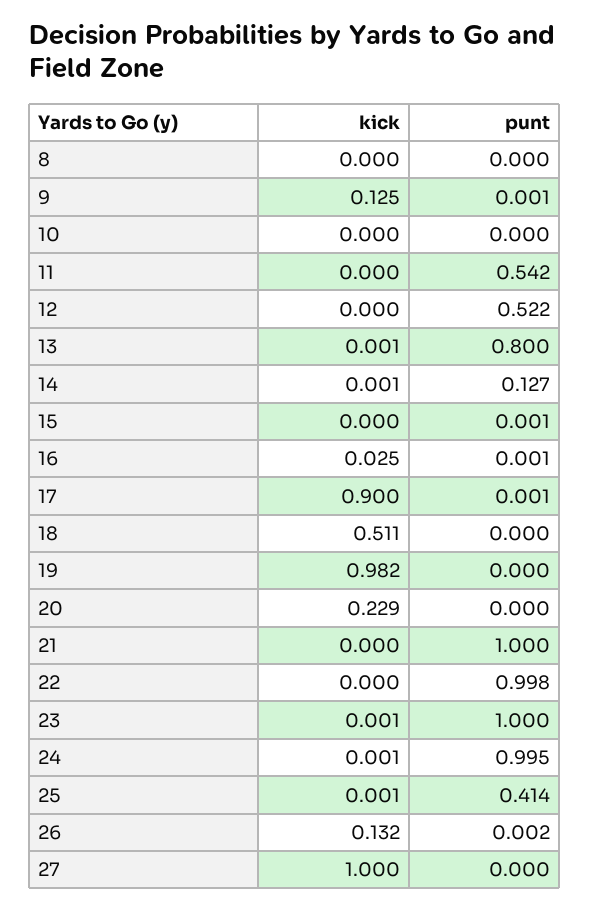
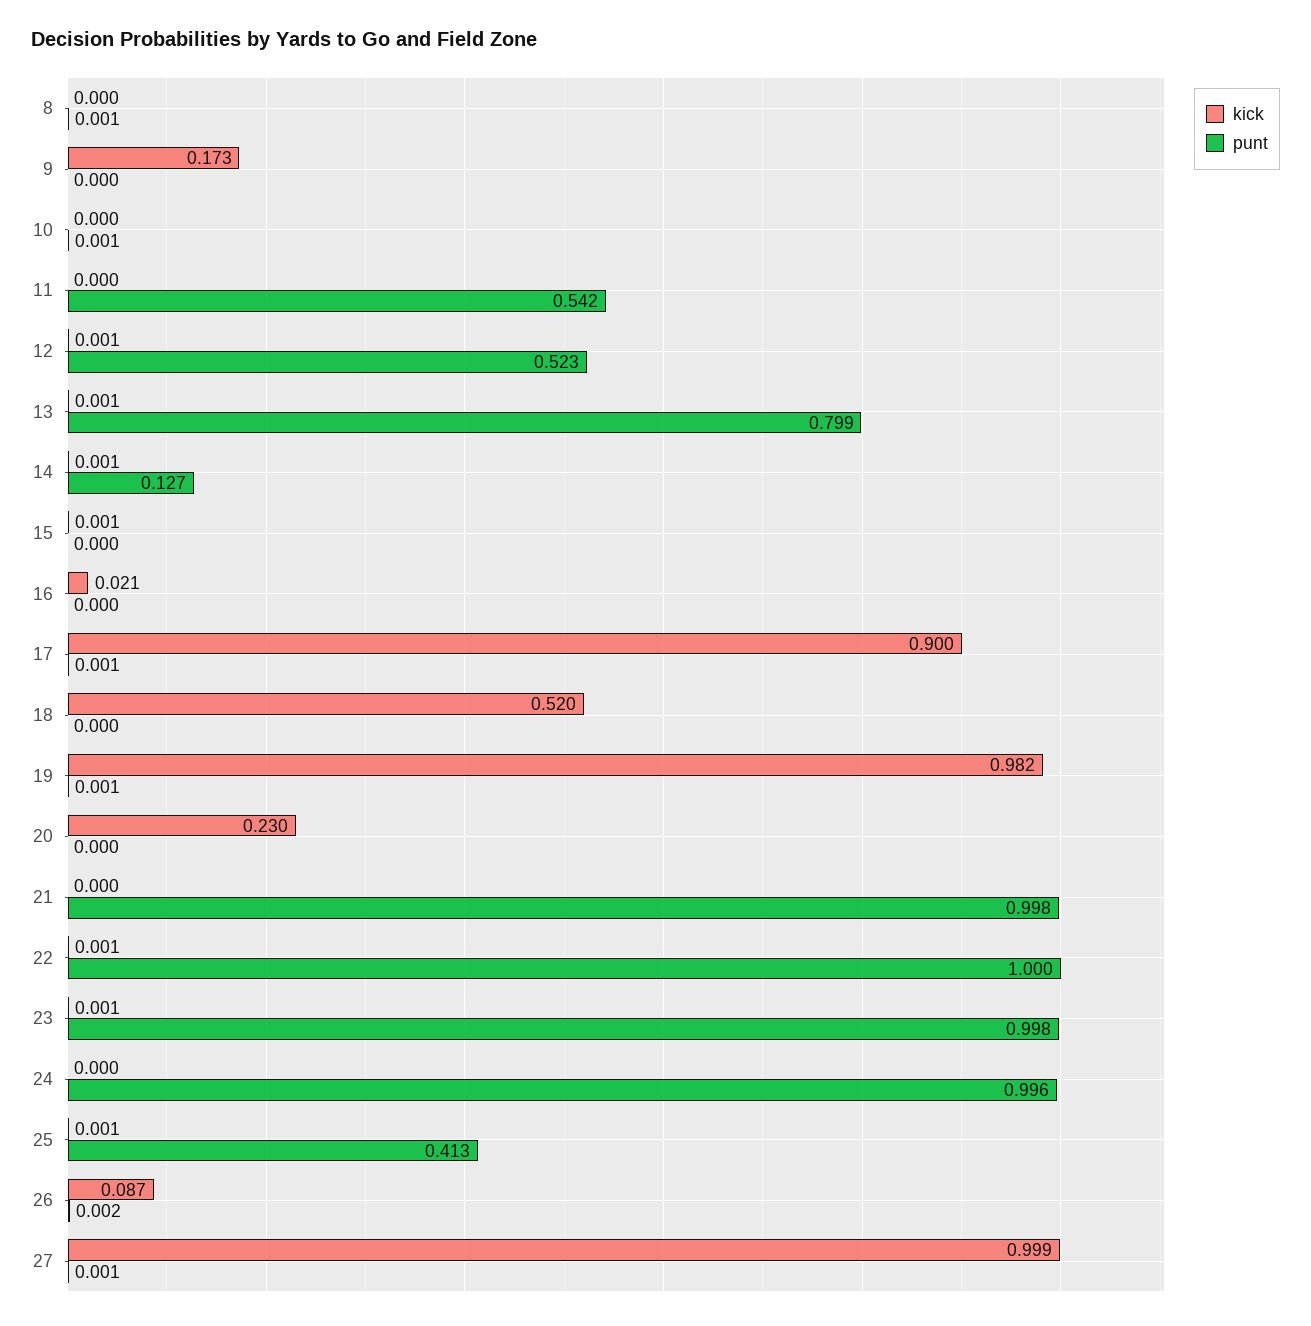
  {
    "kick": {
      "8": 0,
-     "9": 0.125,
+     "9": 0.173,
      "10": 0,
      "11": 0,
-     "12": 0,
+     "12": 0.001,
      "13": 0.001,
      "14": 0.001,
-     "15": 0,
+     "15": 0.001,
-     "16": 0.025,
+     "16": 0.021,
      "17": 0.9,
-     "18": 0.511,
+     "18": 0.52,
      "19": 0.982,
-     "20": 0.229,
+     "20": 0.23,
      "21": 0,
-     "22": 0,
+     "22": 0.001,
      "23": 0.001,
-     "24": 0.001,
+     "24": 0,
      "25": 0.001,
-     "26": 0.132,
+     "26": 0.087,
-     "27": 1
+     "27": 0.999
    },
    "punt": {
-     "8": 0,
+     "8": 0.001,
-     "9": 0.001,
+     "9": 0,
-     "10": 0,
+     "10": 0.001,
      "11": 0.542,
-     "12": 0.522,
+     "12": 0.523,
-     "13": 0.8,
+     "13": 0.799,
      "14": 0.127,
-     "15": 0.001,
+     "15": 0,
-     "16": 0.001,
+     "16": 0,
      "17": 0.001,
      "18": 0,
-     "19": 0,
+     "19": 0.001,
      "20": 0,
-     "21": 1,
+     "21": 0.998,
-     "22": 0.998,
+     "22": 1,
-     "23": 1,
+     "23": 0.998,
-     "24": 0.995,
+     "24": 0.996,
-     "25": 0.414,
+     "25": 0.413,
      "26": 0.002,
-     "27": 0
+     "27": 0.001
    }
  }

